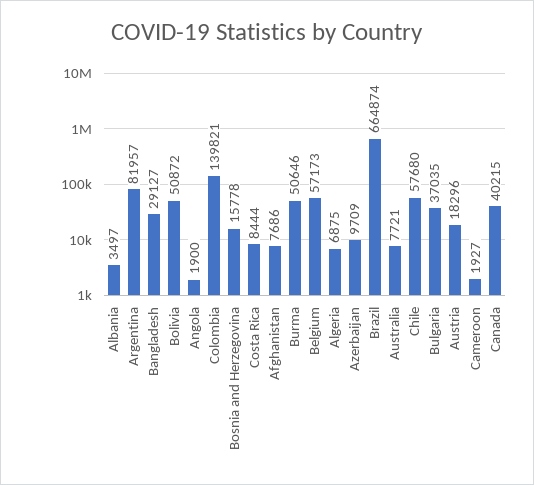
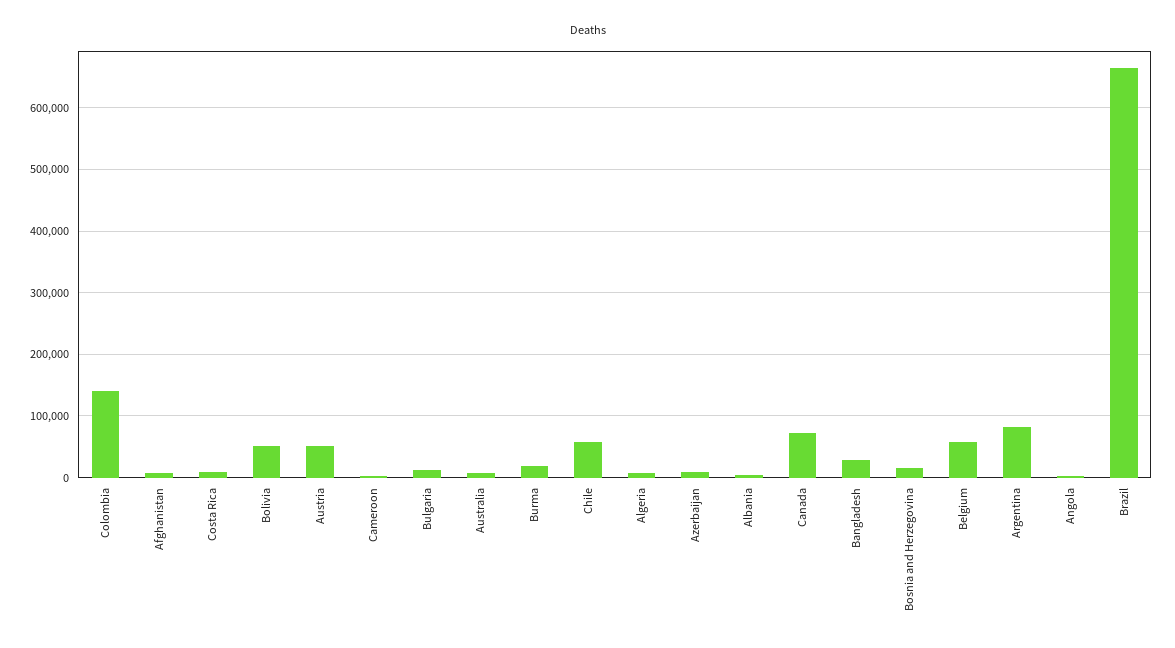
  {
    "Albania": 3497,
    "Argentina": 81957,
    "Bangladesh": 29127,
    "Bolivia": 50872,
    "Angola": 1900,
    "Colombia": 139821,
    "Bosnia and Herzegovina": 15778,
    "Costa Rica": 8444,
    "Afghanistan": 7686,
-   "Burma": 50646,
+   "Burma": 20000,
    "Belgium": 57173,
    "Algeria": 6875,
    "Azerbaijan": 9709,
    "Brazil": 664874,
    "Australia": 7721,
    "Chile": 57680,
-   "Bulgaria": 37035,
+   "Bulgaria": 10000,
-   "Austria": 18296,
+   "Austria": 50000,
    "Cameroon": 1927,
-   "Canada": 40215
+   "Canada": 70000
  }

